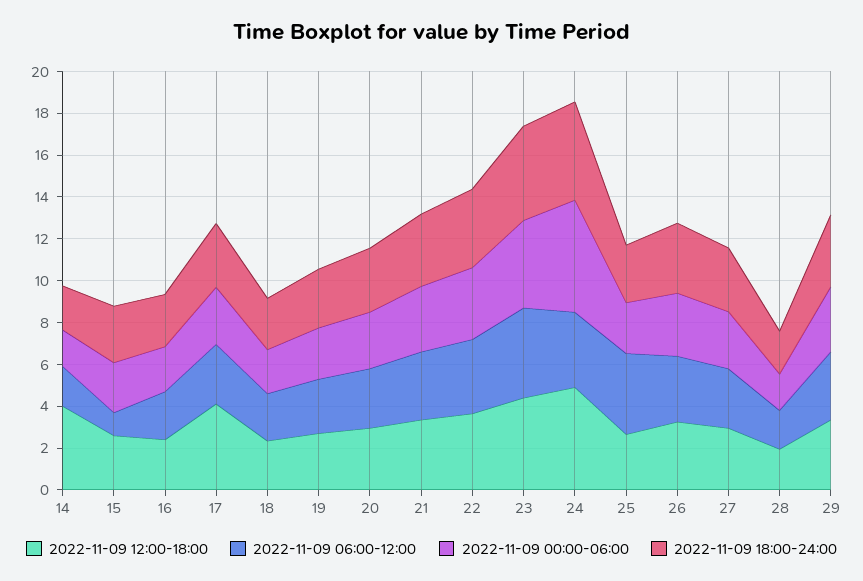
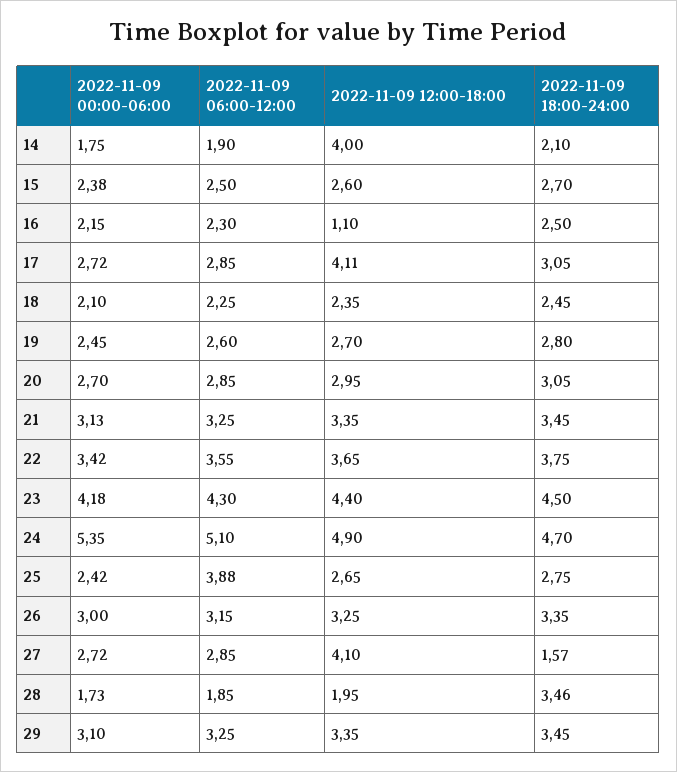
  {
    "2022-11-09 12:00-18:00": {
      "14": 4,
      "15": 2.6,
-     "16": 2.5,
+     "16": 1.1,
      "17": 4.11,
      "18": 2.35,
      "19": 2.7,
      "20": 2.95,
      "21": 3.35,
      "22": 3.65,
      "23": 4.4,
      "24": 4.9,
      "25": 2.65,
      "26": 3.25,
-     "27": 3,
+     "27": 4.1,
      "28": 1.95,
      "29": 3.35
    },
    "2022-11-09 06:00-12:00": {
      "14": 1.9,
-     "15": 1,
+     "15": 2.5,
      "16": 2.3,
      "17": 2.85,
      "18": 2.25,
      "19": 2.6,
      "20": 2.85,
      "21": 3.25,
      "22": 3.55,
      "23": 4.3,
-     "24": 3.5,
+     "24": 5.1,
      "25": 3.88,
      "26": 3.15,
      "27": 2.85,
      "28": 1.85,
      "29": 3.25
    },
    "2022-11-09 00:00-06:00": {
      "14": 1.75,
      "15": 2.38,
      "16": 2.15,
      "17": 2.72,
      "18": 2.1,
      "19": 2.45,
      "20": 2.7,
      "21": 3.13,
      "22": 3.42,
      "23": 4.18,
      "24": 5.35,
      "25": 2.42,
      "26": 3,
      "27": 2.72,
      "28": 1.73,
      "29": 3.1
    },
    "2022-11-09 18:00-24:00": {
      "14": 2.1,
      "15": 2.7,
      "16": 2.5,
      "17": 3.05,
      "18": 2.45,
      "19": 2.8,
      "20": 3.05,
      "21": 3.45,
      "22": 3.75,
      "23": 4.5,
      "24": 4.7,
      "25": 2.75,
      "26": 3.35,
-     "27": 3,
+     "27": 1.57,
-     "28": 2,
+     "28": 3.46,
      "29": 3.45
    }
  }

